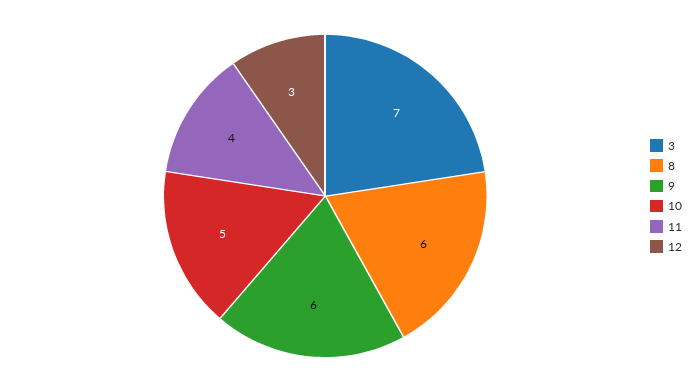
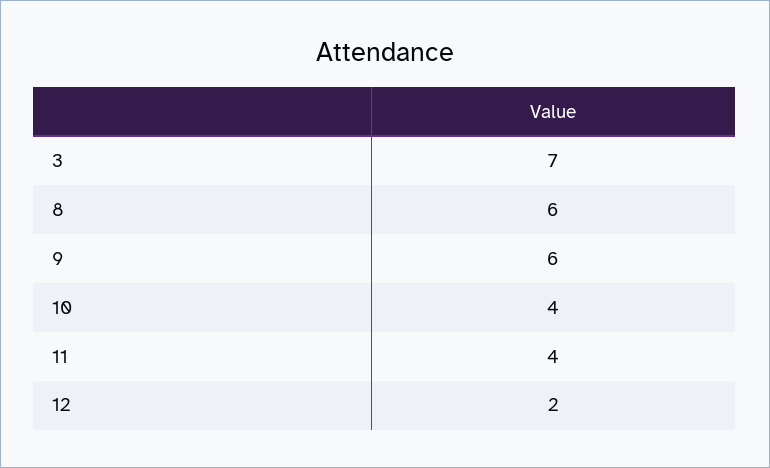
  {
    "3": 7,
    "8": 6,
    "9": 6,
-   "10": 5,
+   "10": 4,
    "11": 4,
-   "12": 3
+   "12": 2
  }

